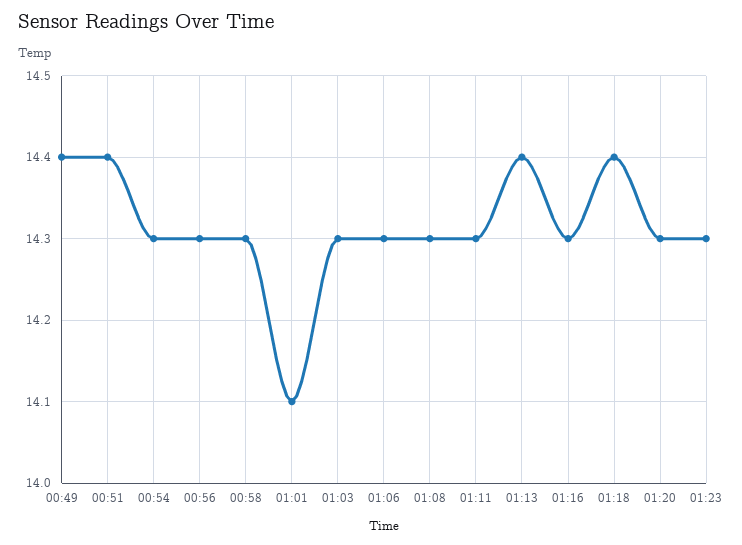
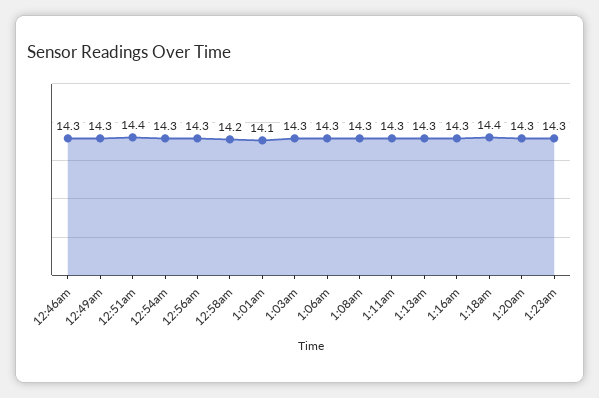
  {
-   "00:49": 14.4,
+   "00:49": 14.3,
    "00:51": 14.4,
    "00:54": 14.3,
    "00:56": 14.3,
-   "00:58": 14.3,
+   "00:58": 14.2,
    "01:01": 14.1,
    "01:03": 14.3,
    "01:06": 14.3,
    "01:08": 14.3,
    "01:11": 14.3,
-   "01:13": 14.4,
+   "01:13": 14.3,
    "01:16": 14.3,
    "01:18": 14.4,
    "01:20": 14.3,
-   "01:23": 14.3
+   "01:23": 14.3,
+   "12:46am": 14.3
  }

